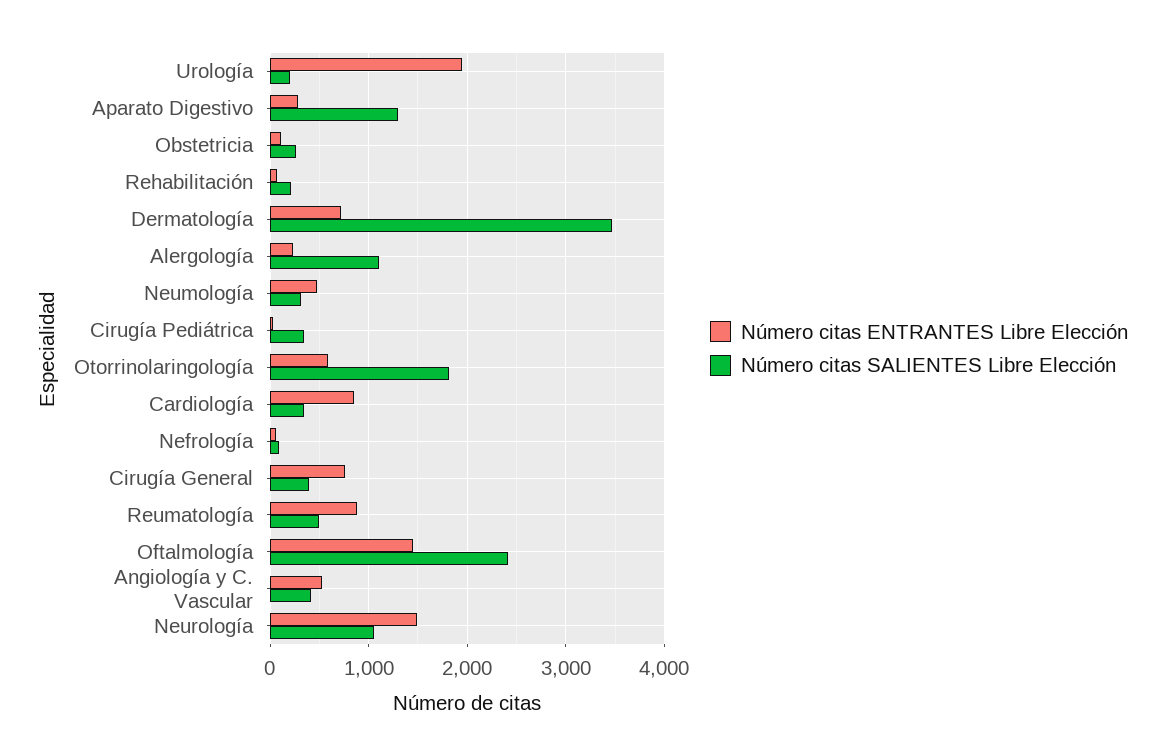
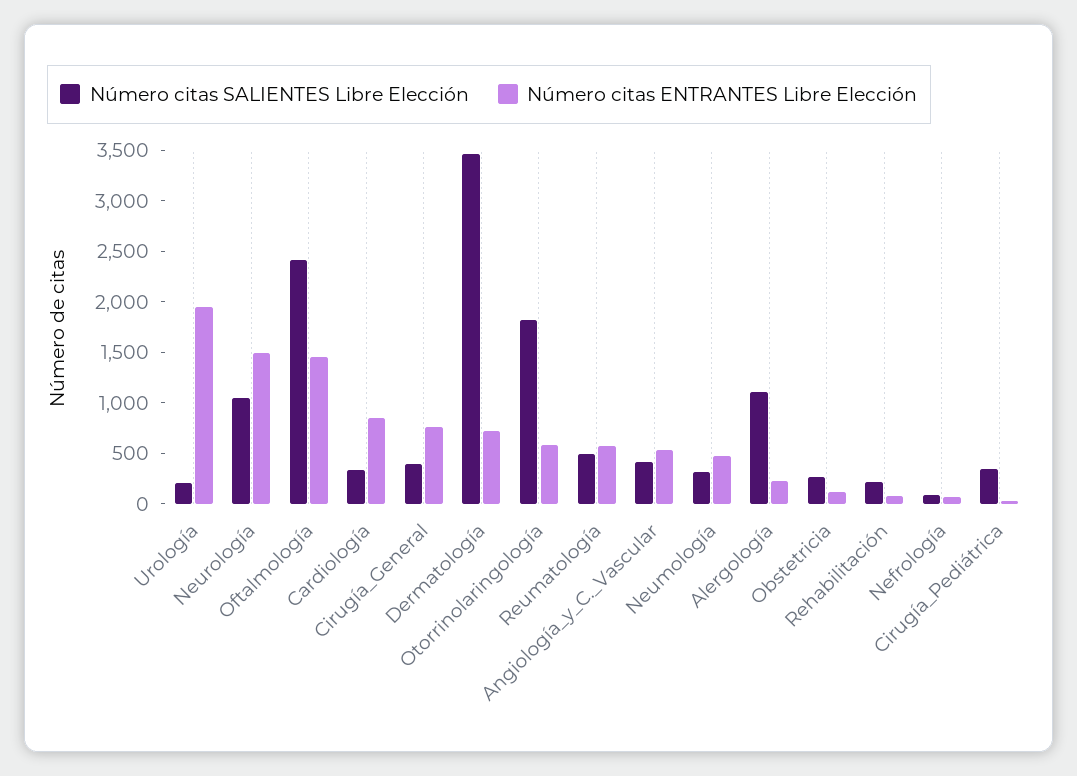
  {
    "Número citas ENTRANTES Libre Elección": {
      "Urología": 1900,
-     "Aparato Digestivo": 300,
      "Obstetricia": 100,
      "Rehabilitación": 100,
      "Dermatología": 700,
      "Alergología": 200,
      "Neumología": 500,
      "Cirugía Pediátrica": 0,
      "Otorrinolaringología": 600,
      "Cardiología": 900,
      "Nefrología": 100,
      "Cirugía General": 800,
-     "Reumatología": 900,
+     "Reumatología": 600,
      "Oftalmología": 1500,
      "Angiología y C. Vascular": 500,
      "Neurología": 1500
    },
    "Número citas SALIENTES Libre Elección": {
      "Urología": 200,
-     "Aparato Digestivo": 1300,
      "Obstetricia": 300,
      "Rehabilitación": 200,
      "Dermatología": 3500,
      "Alergología": 1100,
      "Neumología": 300,
      "Cirugía Pediátrica": 300,
      "Otorrinolaringología": 1800,
      "Cardiología": 300,
      "Nefrología": 100,
      "Cirugía General": 400,
      "Reumatología": 500,
      "Oftalmología": 2400,
      "Angiología y C. Vascular": 400,
      "Neurología": 1100
    }
  }

